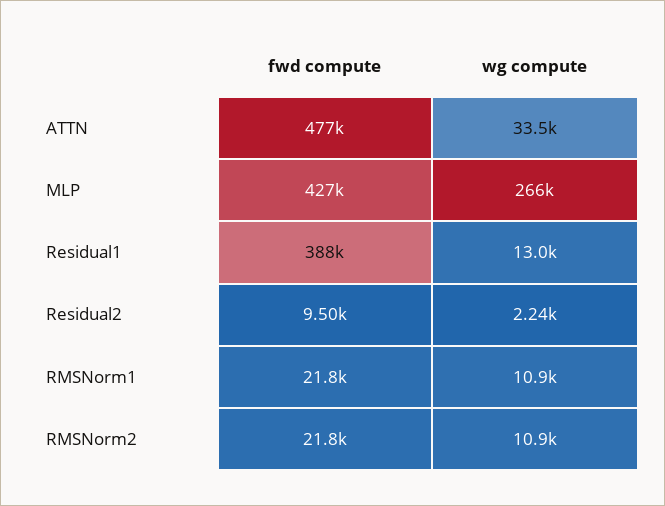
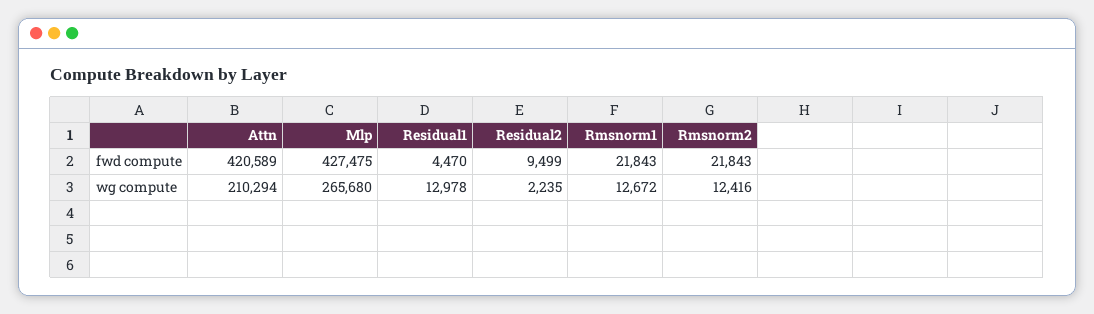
  {
    "fwd compute": {
-     "ATTN": 477000,
+     "ATTN": 420589,
      "MLP": 427475,
-     "Residual1": 388000,
+     "Residual1": 4470,
      "Residual2": 9499,
      "RMSNorm1": 21843,
      "RMSNorm2": 21843
    },
    "wg compute": {
-     "ATTN": 33500,
+     "ATTN": 210294,
      "MLP": 265680,
      "Residual1": 12978,
      "Residual2": 2235,
-     "RMSNorm1": 10900,
+     "RMSNorm1": 12672,
-     "RMSNorm2": 10900
+     "RMSNorm2": 12416
    }
  }

